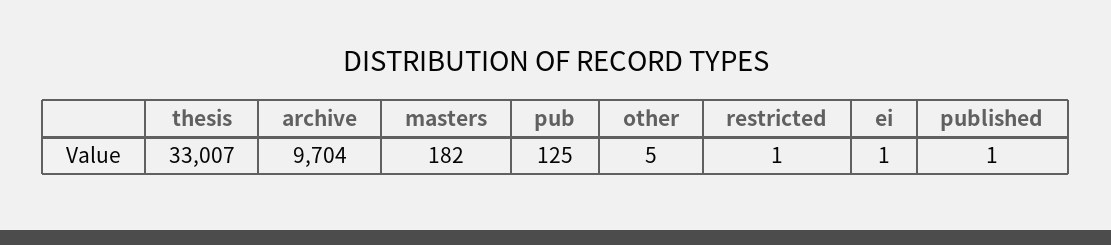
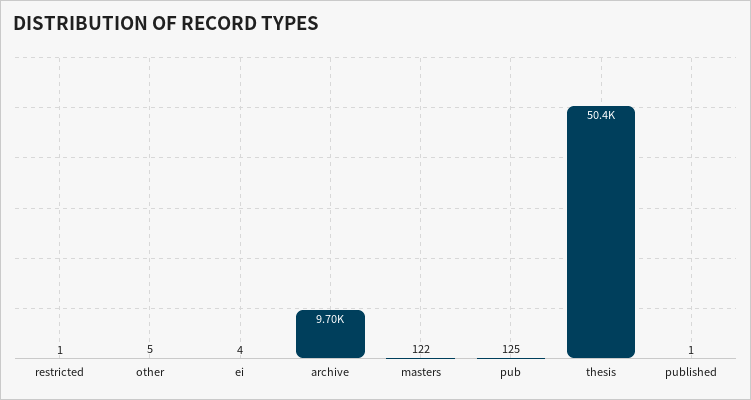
  {
-   "thesis": 33007,
+   "thesis": 50400,
    "archive": 9704,
-   "masters": 182,
+   "masters": 122,
    "pub": 125,
    "other": 5,
    "restricted": 1,
-   "ei": 1,
+   "ei": 4,
    "published": 1
  }

